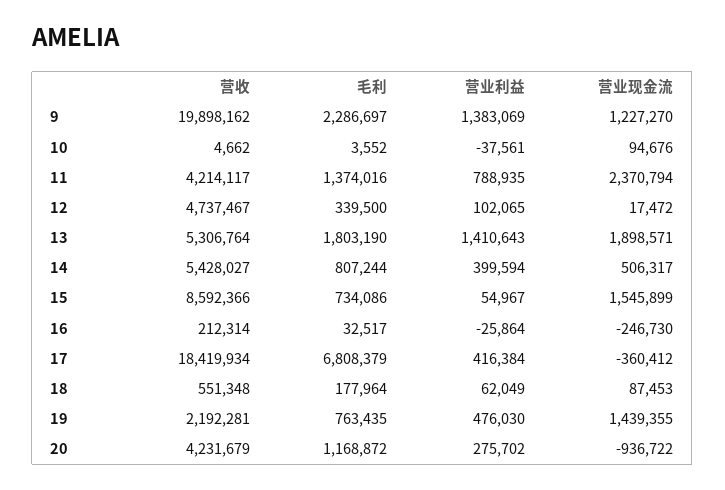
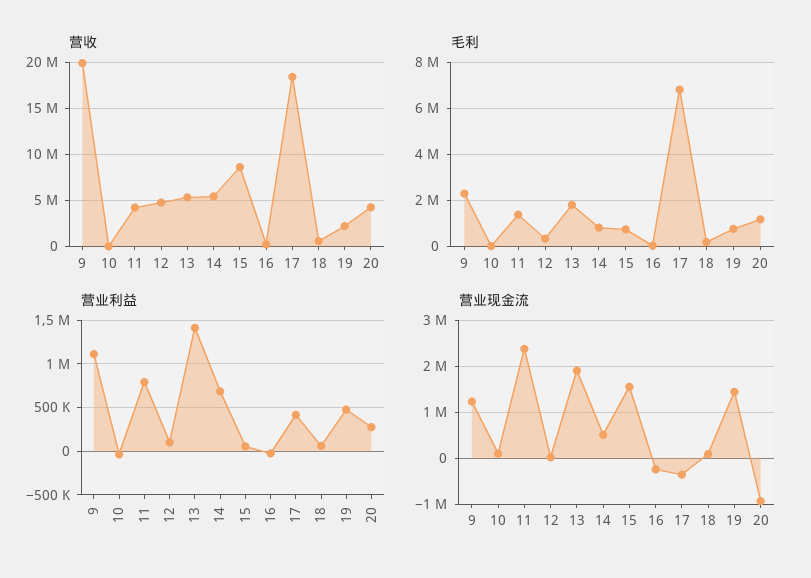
  {
    "营收": {
      "9": 19898162,
      "10": 4662,
      "11": 4214117,
      "12": 4737467,
      "13": 5306764,
      "14": 5428027,
      "15": 8592366,
      "16": 212314,
      "17": 18419934,
      "18": 551348,
      "19": 2192281,
      "20": 4231679
    },
    "毛利": {
      "9": 2286697,
      "10": 3552,
      "11": 1374016,
      "12": 339500,
      "13": 1803190,
      "14": 807244,
      "15": 734086,
      "16": 32517,
      "17": 6808379,
      "18": 177964,
      "19": 763435,
      "20": 1168872
    },
    "营业利益": {
-     "9": 1383069,
+     "9": 1100000,
      "10": -37561,
      "11": 788935,
      "12": 102065,
      "13": 1410643,
-     "14": 399594,
+     "14": 700000,
      "15": 54967,
      "16": -25864,
      "17": 416384,
      "18": 62049,
      "19": 476030,
      "20": 275702
    },
    "营业现金流": {
      "9": 1227270,
      "10": 94676,
      "11": 2370794,
      "12": 17472,
      "13": 1898571,
      "14": 506317,
      "15": 1545899,
      "16": -246730,
      "17": -360412,
      "18": 87453,
      "19": 1439355,
      "20": -936722
    }
  }

